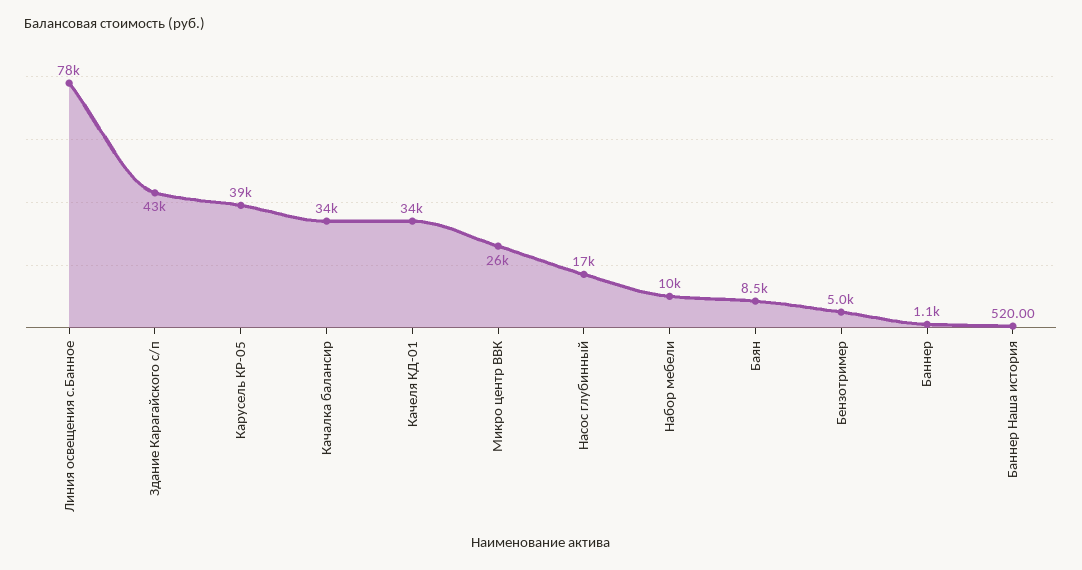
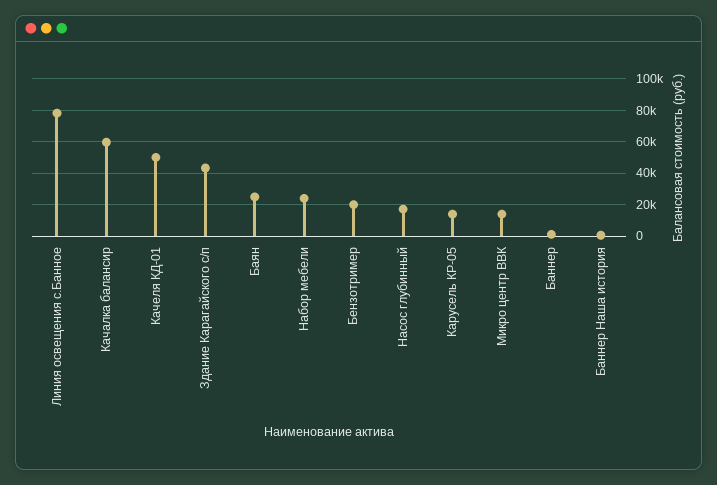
  {
    "Линия освещения с.Банное": 78000,
    "Здание Карагайского с/п": 43000,
-   "Карусель КР-05": 39000,
+   "Карусель КР-05": 15000,
-   "Качалка балансир": 34000,
+   "Качалка балансир": 60000,
-   "Качеля КД-01": 34000,
+   "Качеля КД-01": 50000,
-   "Микро центр ВВК": 26000,
+   "Микро центр ВВК": 15000,
    "Насос глубинный": 17000,
-   "Набор мебели": 10000,
+   "Набор мебели": 25000,
-   "Баян": 8500,
+   "Баян": 25000,
-   "Бензотример": 5000,
+   "Бензотример": 20000,
    "Баннер": 1100,
    "Баннер Наша история": 520
  }

